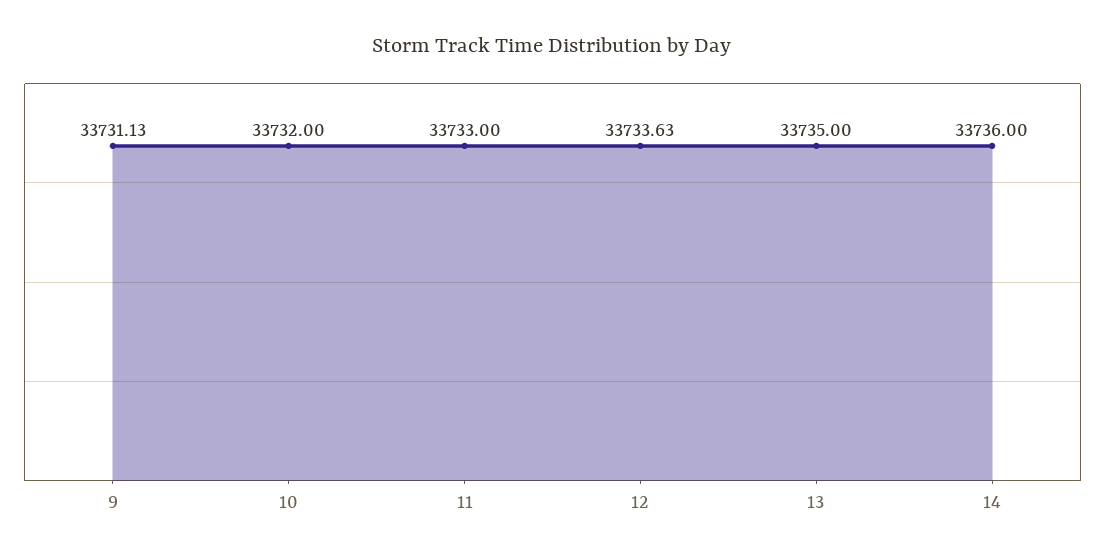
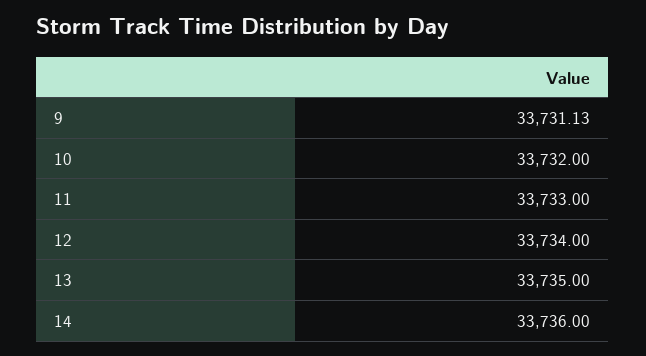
  {
    "9": 33731.13,
    "10": 33732,
    "11": 33733,
-   "12": 33733.63,
+   "12": 33734,
    "13": 33735,
    "14": 33736
  }

